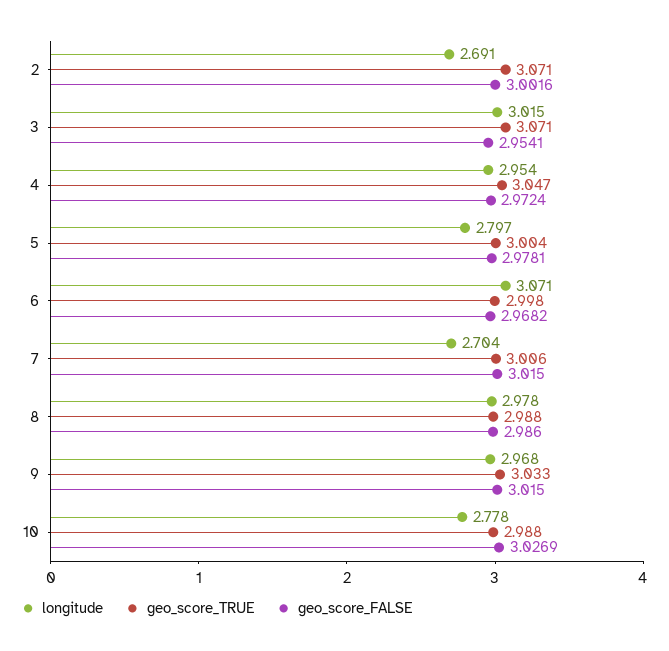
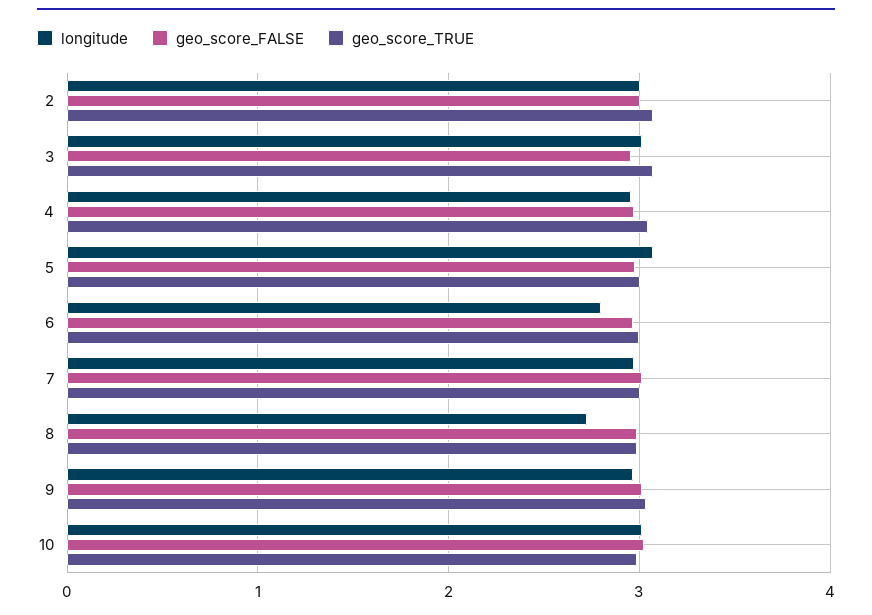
  {
    "longitude": {
-     "2": 2.691,
+     "2": 3,
      "3": 3.015,
      "4": 2.954,
-     "5": 2.797,
+     "5": 3.1,
-     "6": 3.071,
+     "6": 2.8,
-     "7": 2.704,
+     "7": 3,
-     "8": 2.978,
+     "8": 2.7,
      "9": 2.968,
-     "10": 2.778
+     "10": 3
    },
    "geo_score_TRUE": {
      "2": 3.071,
      "3": 3.071,
      "4": 3.047,
      "5": 3.004,
      "6": 2.998,
      "7": 3.006,
      "8": 2.988,
      "9": 3.033,
      "10": 2.988
    },
    "geo_score_FALSE": {
      "2": 3.0016,
      "3": 2.9541,
      "4": 2.9724,
      "5": 2.9781,
      "6": 2.9682,
      "7": 3.015,
      "8": 2.986,
      "9": 3.015,
      "10": 3.0269
    }
  }

